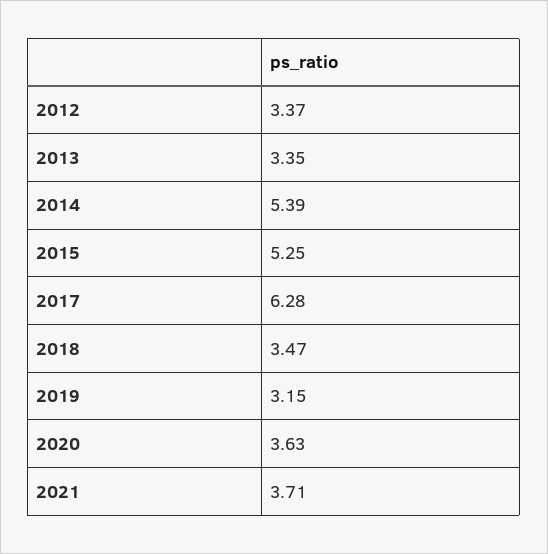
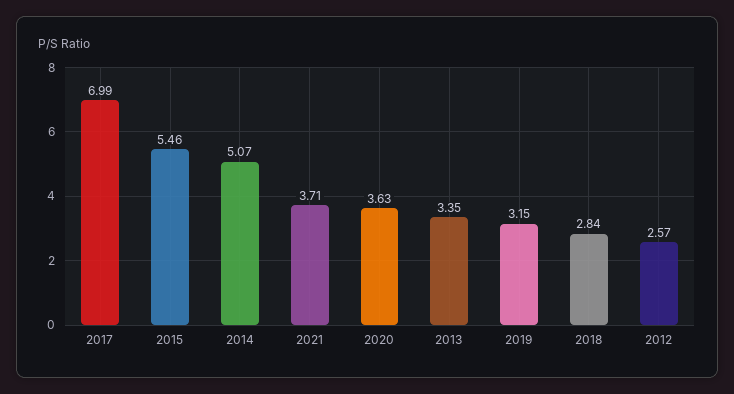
  {
-   "2012": 3.37,
+   "2012": 2.57,
    "2013": 3.35,
-   "2014": 5.39,
+   "2014": 5.07,
-   "2015": 5.25,
+   "2015": 5.46,
-   "2017": 6.28,
+   "2017": 6.99,
-   "2018": 3.47,
+   "2018": 2.84,
    "2019": 3.15,
    "2020": 3.63,
    "2021": 3.71
  }

